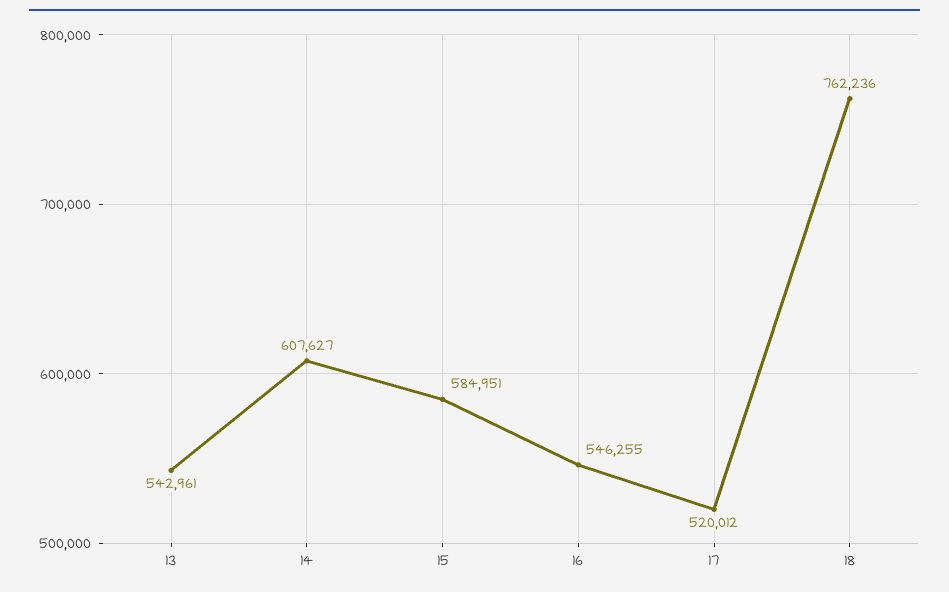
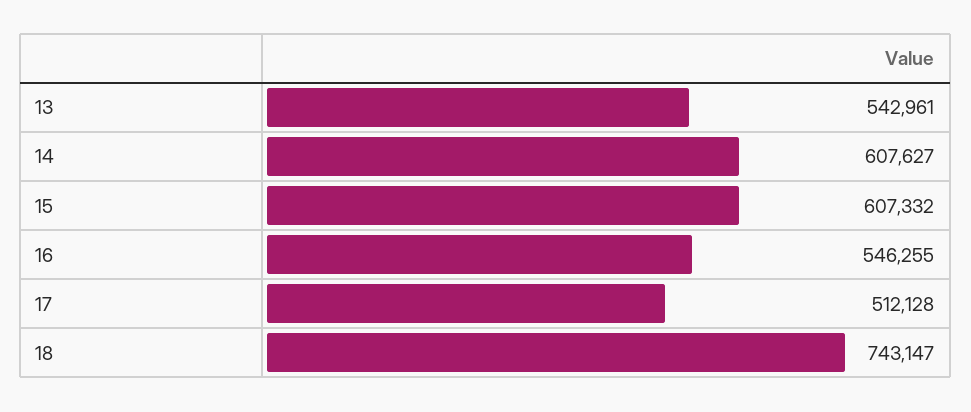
  {
    "13": 542961,
    "14": 607627,
-   "15": 584951,
+   "15": 607332,
    "16": 546255,
-   "17": 520012,
+   "17": 512128,
-   "18": 762236
+   "18": 743147
  }

